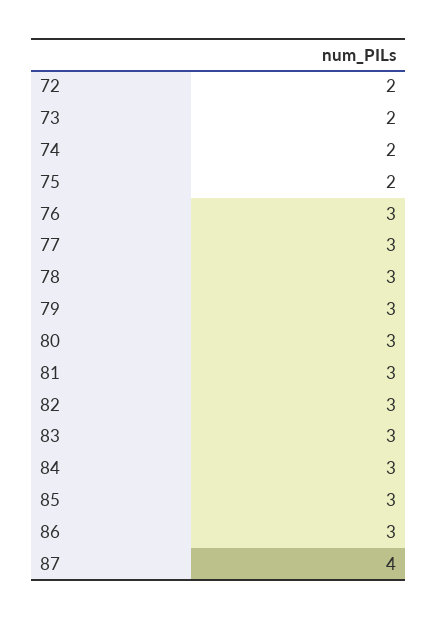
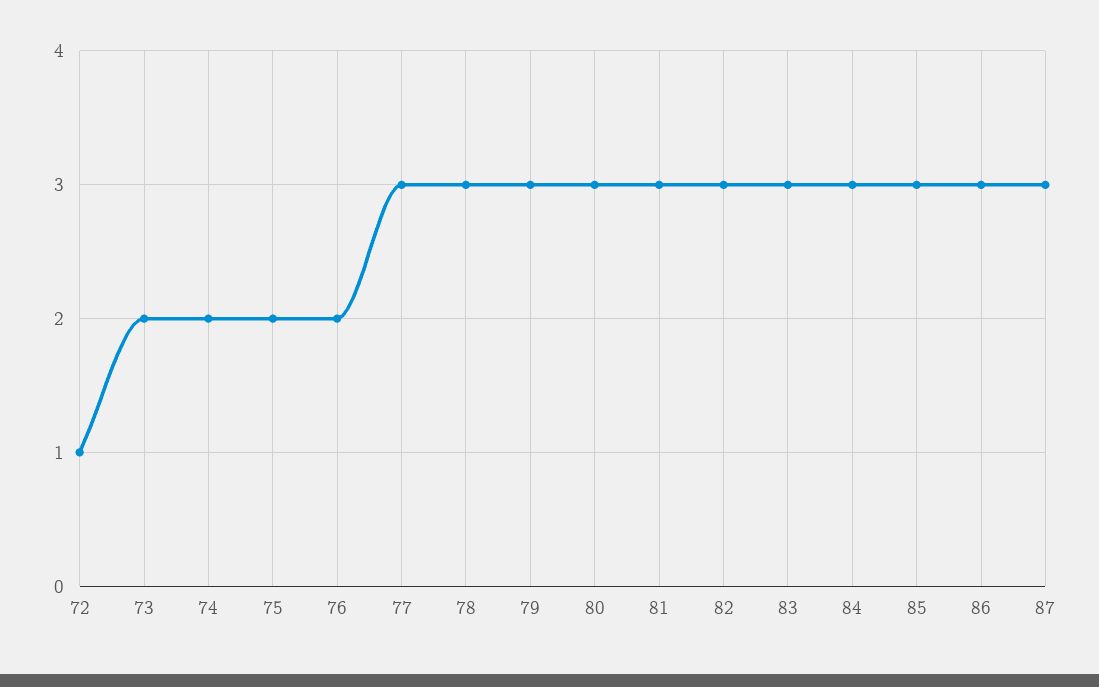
  {
-   "72": 2,
+   "72": 1,
    "73": 2,
    "74": 2,
    "75": 2,
-   "76": 3,
+   "76": 2,
    "77": 3,
    "78": 3,
    "79": 3,
    "80": 3,
    "81": 3,
    "82": 3,
    "83": 3,
    "84": 3,
    "85": 3,
    "86": 3,
-   "87": 4
+   "87": 3
  }

